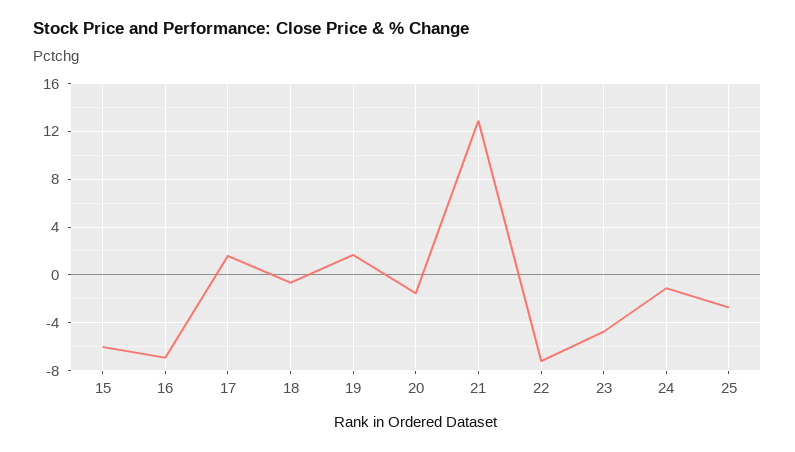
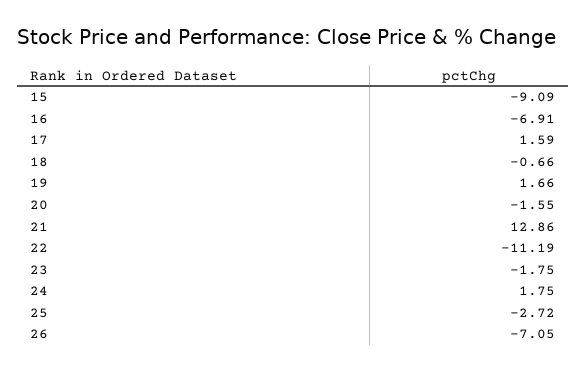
  {
-   "15": -6,
+   "15": -9.09,
    "16": -6.91,
    "17": 1.59,
    "18": -0.66,
    "19": 1.66,
    "20": -1.55,
    "21": 12.86,
-   "22": -7,
+   "22": -11.19,
-   "23": -5,
+   "23": -1.75,
-   "24": -1,
+   "24": 1.75,
-   "25": -2.72
+   "25": -2.72,
+   "26": -7.05
  }

